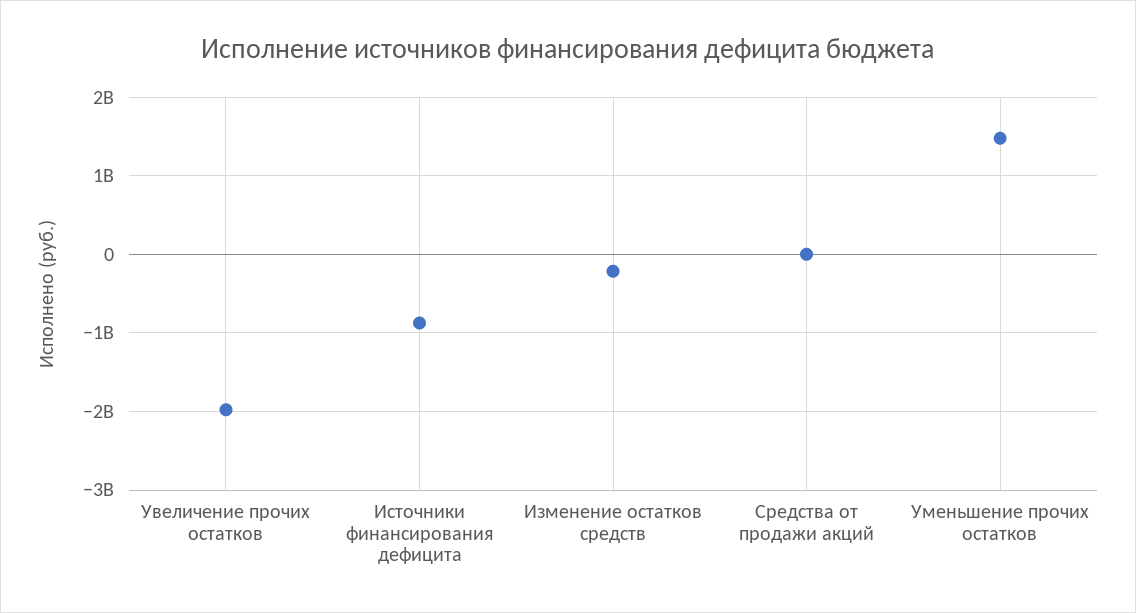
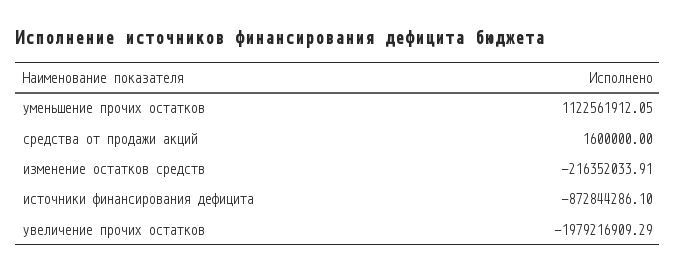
  {
    "Увеличение прочих остатков": -1979216909.29,
    "Источники финансирования дефицита": -872844286.1,
    "Изменение остатков средств": -216352033.91,
    "Средства от продажи акций": 1600000,
-   "Уменьшение прочих остатков": 1500000000
+   "Уменьшение прочих остатков": 1122561912.05
  }

